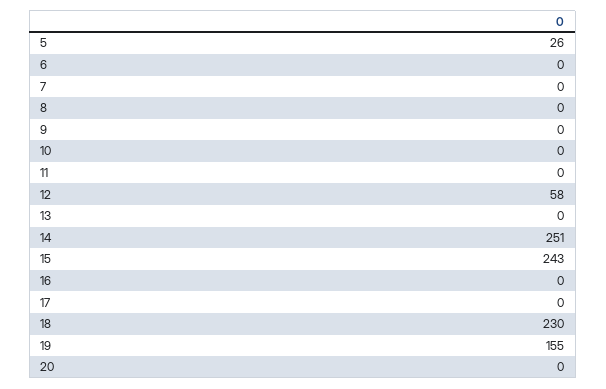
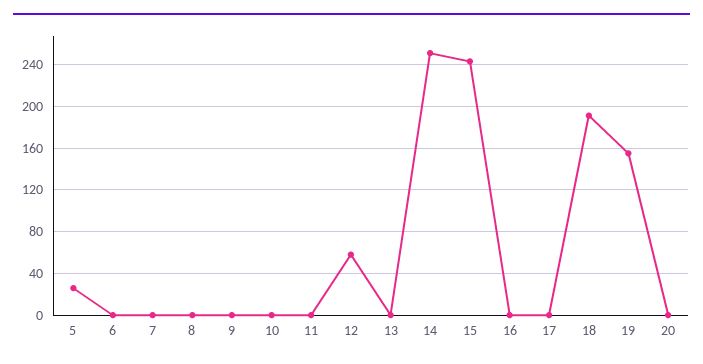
  {
    "5": 26,
    "6": 0,
    "7": 0,
    "8": 0,
    "9": 0,
    "10": 0,
    "11": 0,
    "12": 58,
    "13": 0,
    "14": 251,
    "15": 243,
    "16": 0,
    "17": 0,
-   "18": 230,
+   "18": 190,
    "19": 155,
    "20": 0
  }

